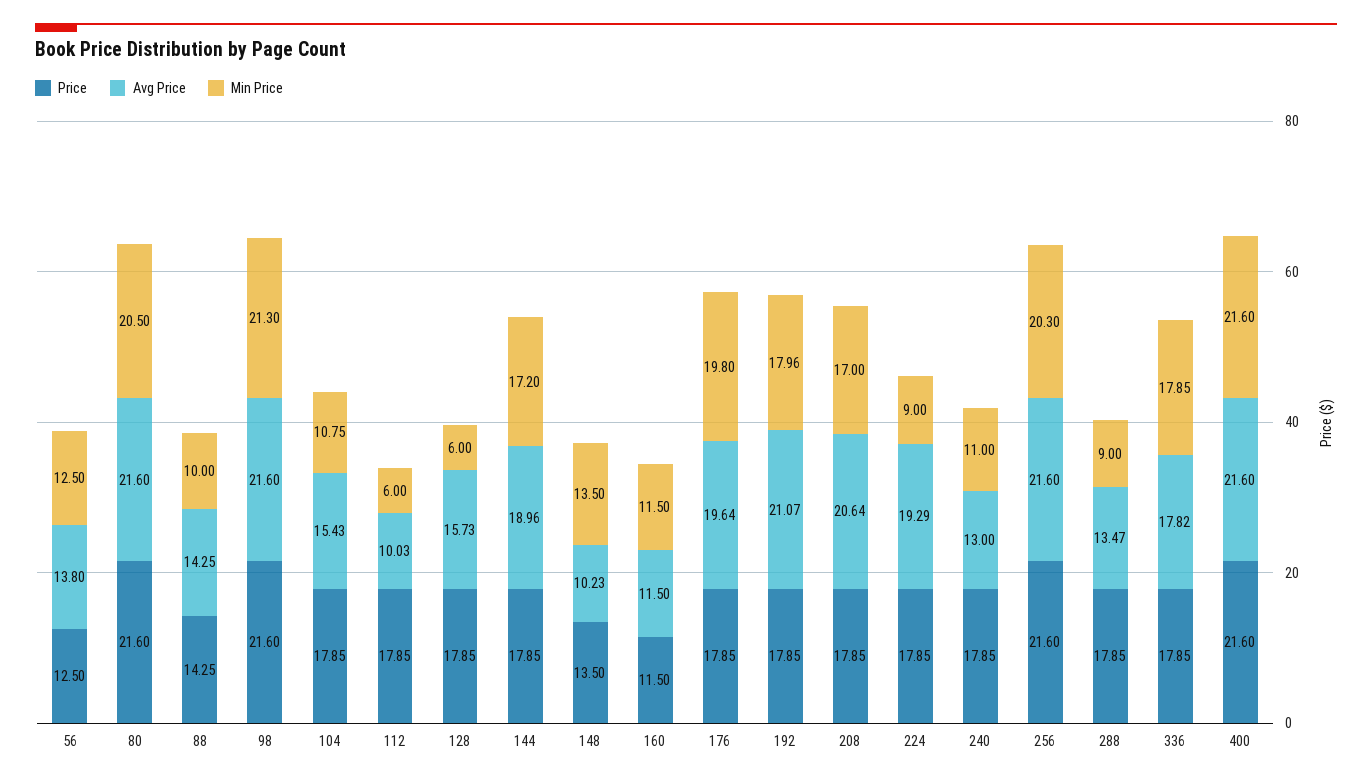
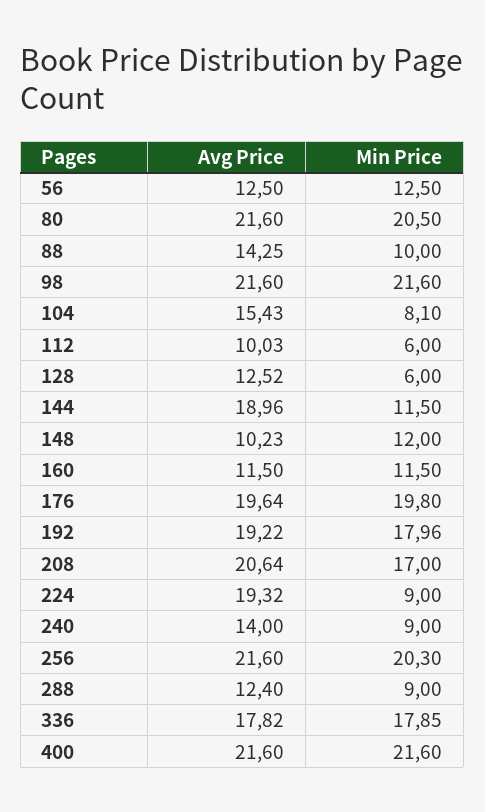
  {
-   "Price": {
-     "56": 12.5,
-     "80": 21.6,
-     "88": 14.25,
-     "98": 21.6,
-     "104": 17.85,
-     "112": 17.85,
-     "128": 17.85,
-     "144": 17.85,
-     "148": 13.5,
-     "160": 11.5,
-     "176": 17.85,
-     "192": 17.85,
-     "208": 17.85,
-     "224": 17.85,
-     "240": 17.85,
-     "256": 21.6,
-     "288": 17.85,
-     "336": 17.85,
-     "400": 21.6
-   },
    "Avg Price": {
-     "56": 13.8,
+     "56": 12.5,
      "80": 21.6,
      "88": 14.25,
      "98": 21.6,
      "104": 15.43,
      "112": 10.03,
-     "128": 15.73,
+     "128": 12.52,
      "144": 18.96,
      "148": 10.23,
      "160": 11.5,
      "176": 19.64,
-     "192": 21.07,
+     "192": 19.22,
      "208": 20.64,
-     "224": 19.29,
+     "224": 19.32,
-     "240": 13,
+     "240": 14,
      "256": 21.6,
-     "288": 13.47,
+     "288": 12.4,
      "336": 17.82,
      "400": 21.6
    },
    "Min Price": {
      "56": 12.5,
      "80": 20.5,
      "88": 10,
-     "98": 21.3,
+     "98": 21.6,
-     "104": 10.75,
+     "104": 8.1,
      "112": 6,
      "128": 6,
-     "144": 17.2,
+     "144": 11.5,
-     "148": 13.5,
+     "148": 12,
      "160": 11.5,
      "176": 19.8,
      "192": 17.96,
      "208": 17,
      "224": 9,
-     "240": 11,
+     "240": 9,
      "256": 20.3,
      "288": 9,
      "336": 17.85,
      "400": 21.6
    }
  }

